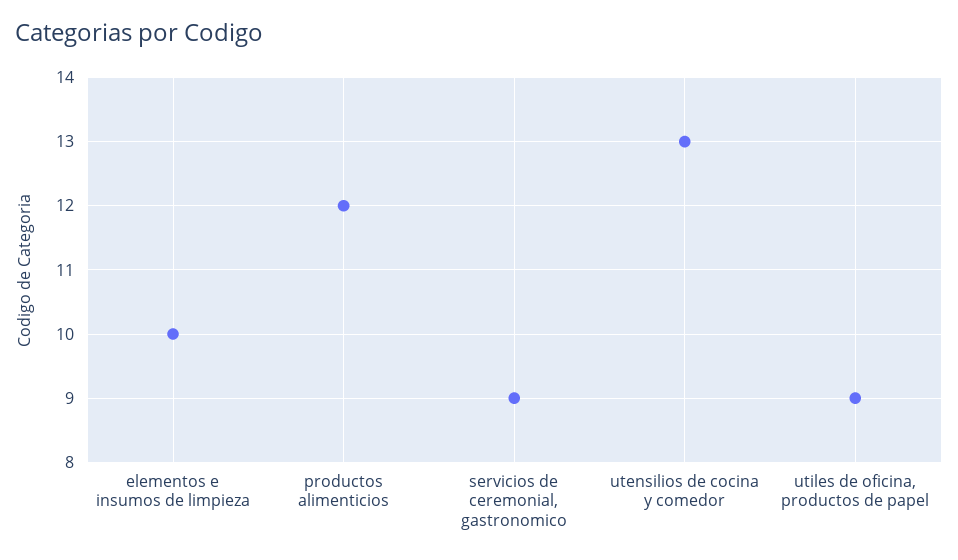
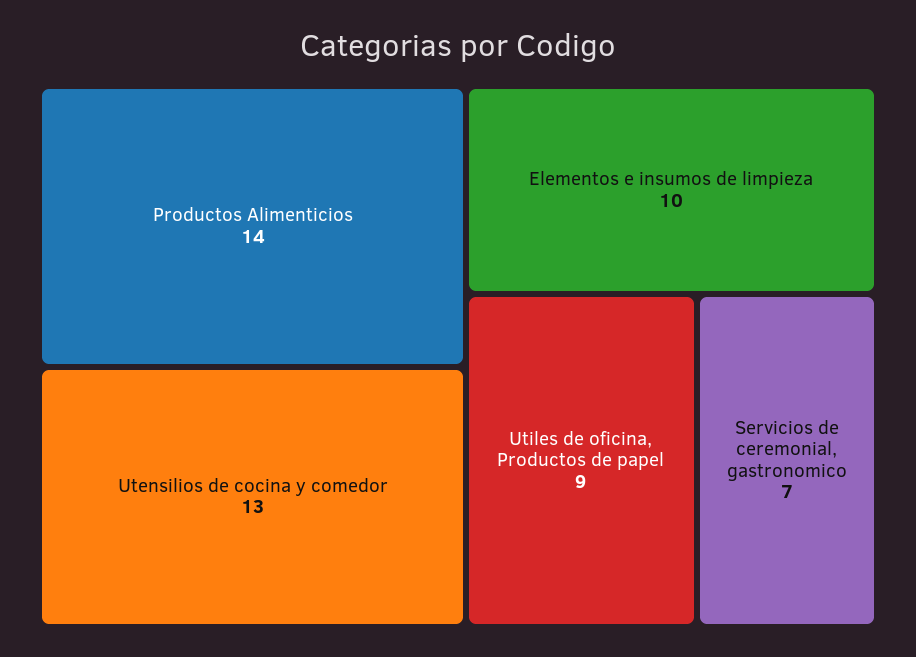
  {
    "elementos e insumos de limpieza": 10,
-   "productos alimenticios": 12,
+   "productos alimenticios": 14,
-   "servicios de ceremonial, gastronomico": 9,
+   "servicios de ceremonial, gastronomico": 7,
    "utensilios de cocina y comedor": 13,
    "utiles de oficina, productos de papel": 9
  }

